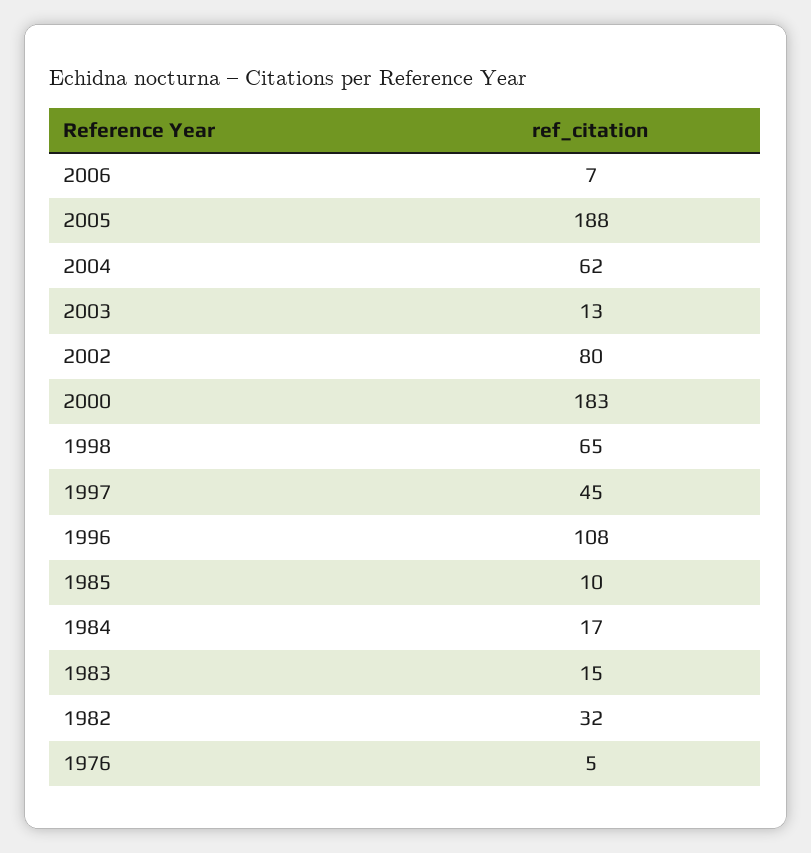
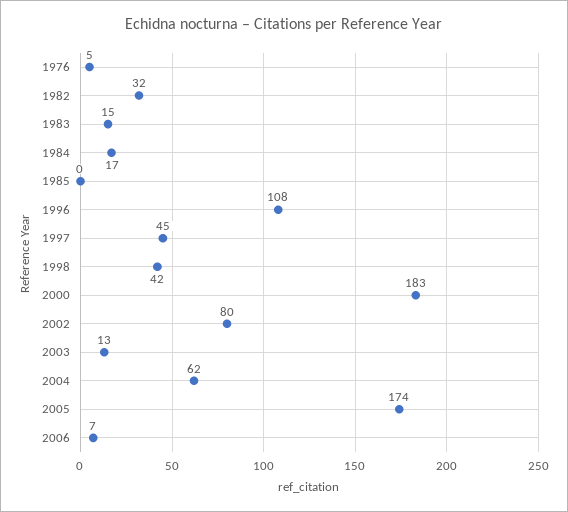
  {
    "2006": 7,
-   "2005": 188,
+   "2005": 174,
    "2004": 62,
    "2003": 13,
    "2002": 80,
    "2000": 183,
-   "1998": 65,
+   "1998": 42,
    "1997": 45,
    "1996": 108,
-   "1985": 10,
+   "1985": 0,
    "1984": 17,
    "1983": 15,
    "1982": 32,
    "1976": 5
  }

